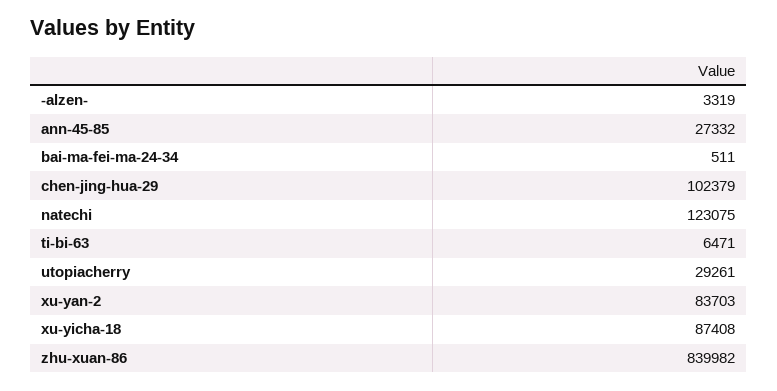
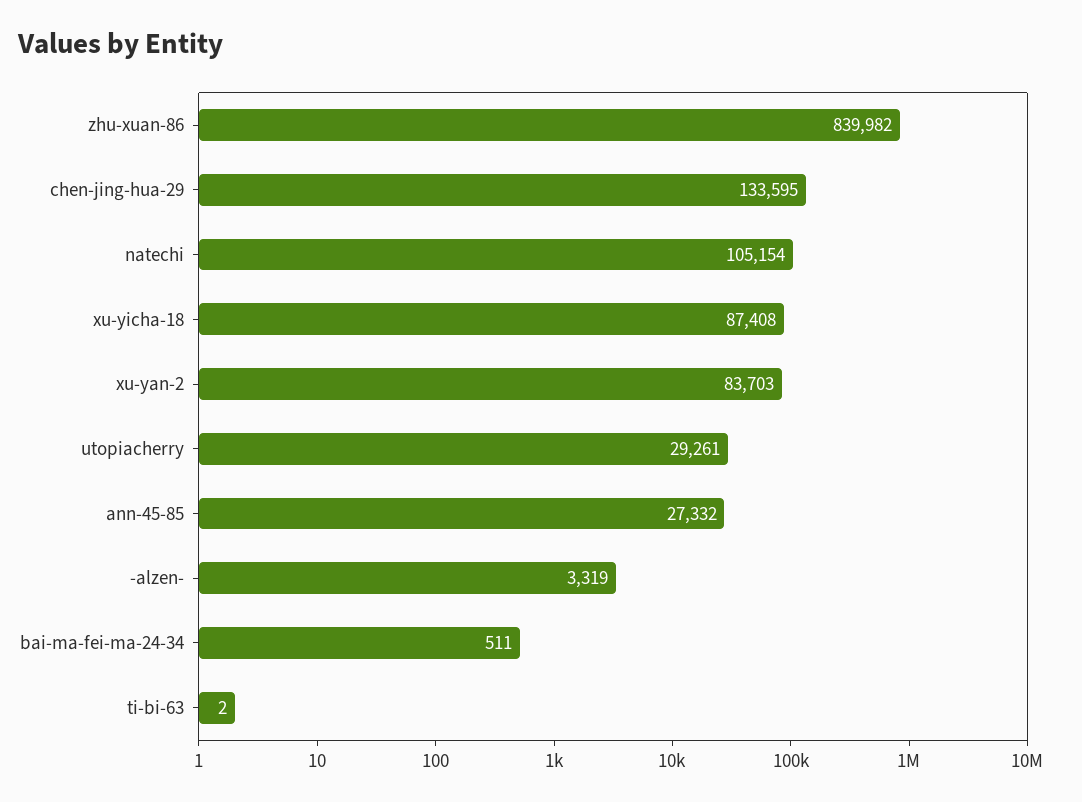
  {
    "-alzen-": 3319,
    "ann-45-85": 27332,
    "bai-ma-fei-ma-24-34": 511,
-   "chen-jing-hua-29": 102379,
+   "chen-jing-hua-29": 133595,
-   "natechi": 123075,
+   "natechi": 105154,
-   "ti-bi-63": 6471,
+   "ti-bi-63": 2,
    "utopiacherry": 29261,
    "xu-yan-2": 83703,
    "xu-yicha-18": 87408,
    "zhu-xuan-86": 839982
  }

